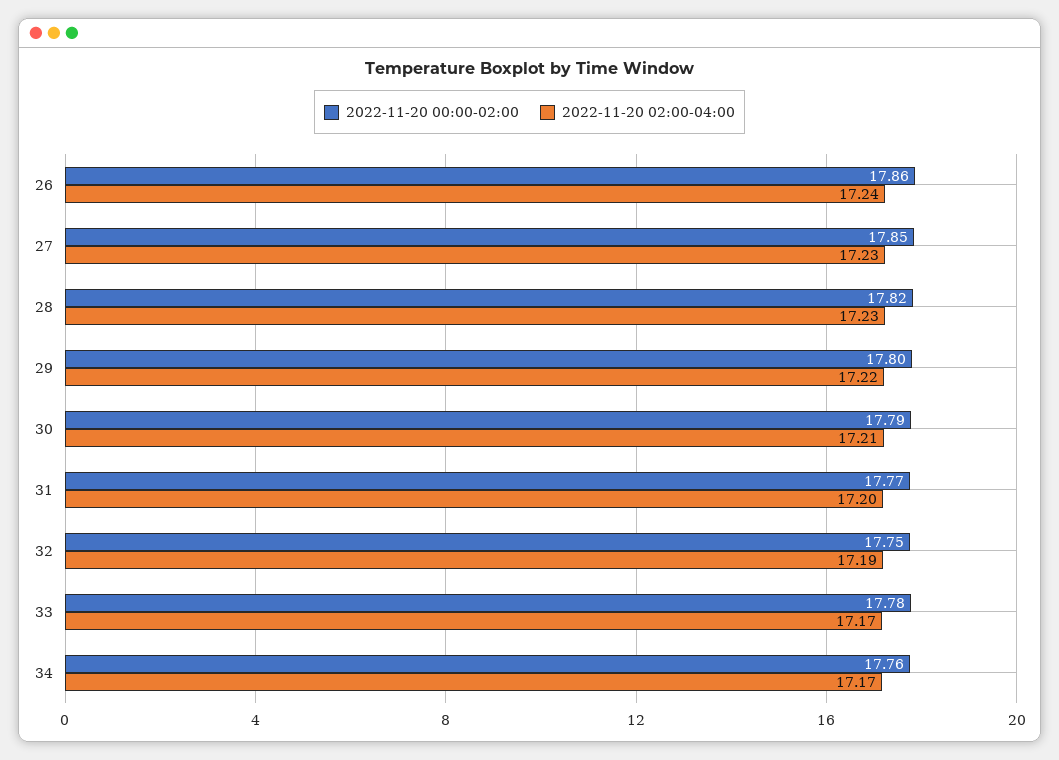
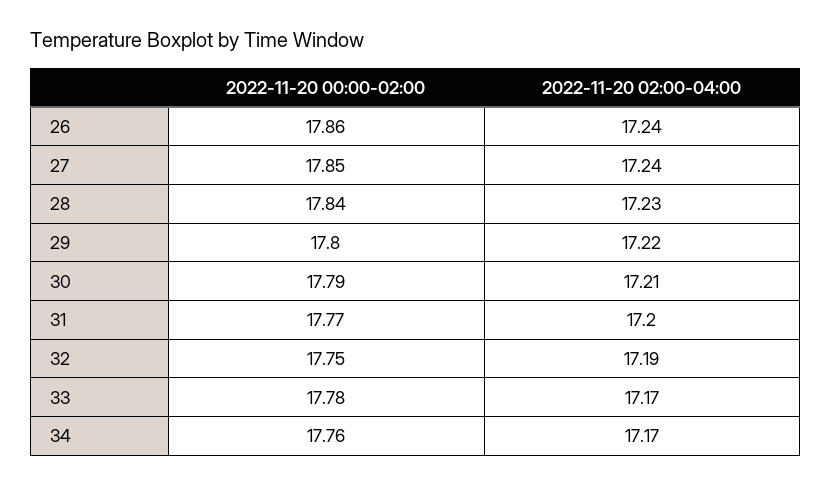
  {
    "2022-11-20 00:00-02:00": {
      "26": 17.86,
      "27": 17.85,
-     "28": 17.82,
+     "28": 17.84,
      "29": 17.8,
      "30": 17.79,
      "31": 17.77,
      "32": 17.75,
      "33": 17.78,
      "34": 17.76
    },
    "2022-11-20 02:00-04:00": {
      "26": 17.24,
-     "27": 17.23,
+     "27": 17.24,
      "28": 17.23,
      "29": 17.22,
      "30": 17.21,
      "31": 17.2,
      "32": 17.19,
      "33": 17.17,
      "34": 17.17
    }
  }

